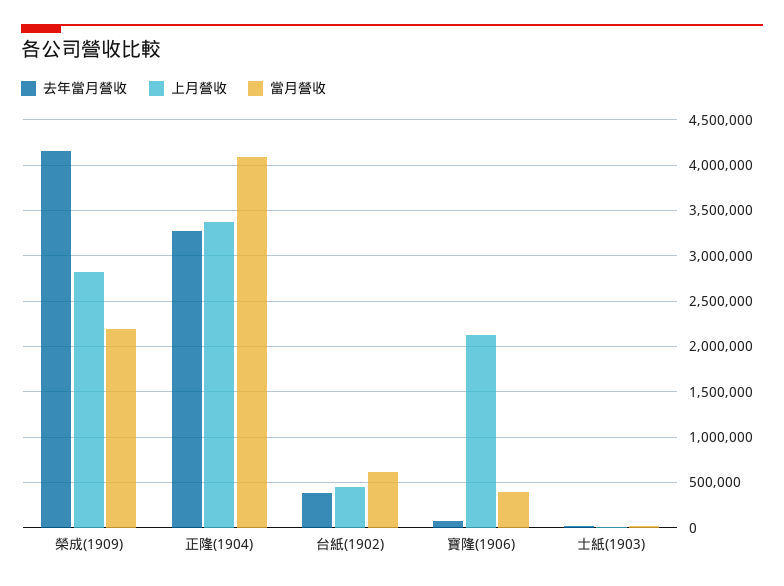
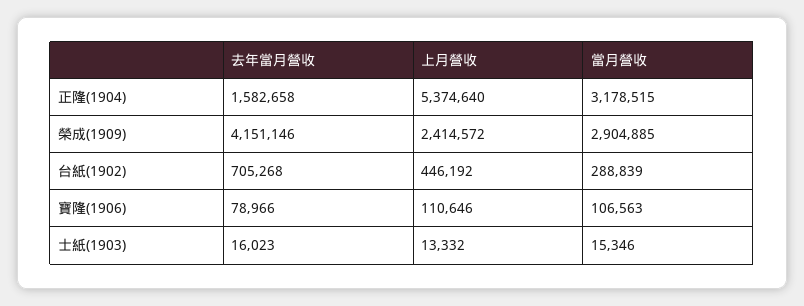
  {
    "去年當月營收": {
      "榮成(1909)": 4151146,
-     "正隆(1904)": 3300000,
+     "正隆(1904)": 1582658,
-     "台紙(1902)": 400000,
+     "台紙(1902)": 705268,
      "寶隆(1906)": 78966,
      "士紙(1903)": 16023
    },
    "上月營收": {
-     "榮成(1909)": 2800000,
+     "榮成(1909)": 2414572,
-     "正隆(1904)": 3400000,
+     "正隆(1904)": 5374640,
      "台紙(1902)": 446192,
-     "寶隆(1906)": 2100000,
+     "寶隆(1906)": 110646,
      "士紙(1903)": 13332
    },
    "當月營收": {
-     "榮成(1909)": 2200000,
+     "榮成(1909)": 2904885,
-     "正隆(1904)": 4100000,
+     "正隆(1904)": 3178515,
-     "台紙(1902)": 600000,
+     "台紙(1902)": 288839,
-     "寶隆(1906)": 400000,
+     "寶隆(1906)": 106563,
      "士紙(1903)": 15346
    }
  }

